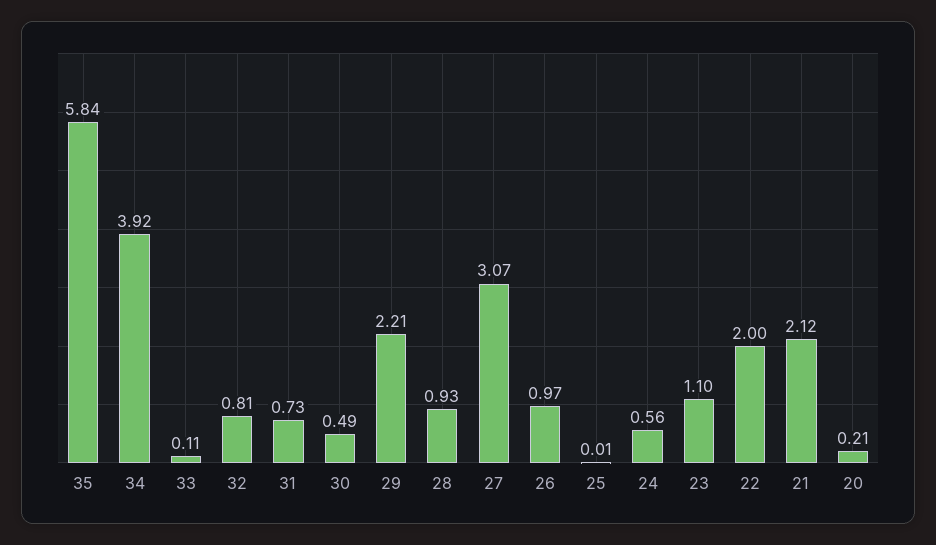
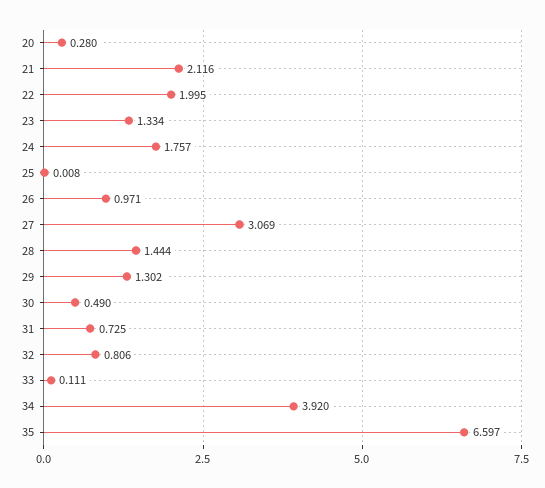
  {
-   "35": 5.84,
+   "35": 6.597,
    "34": 3.92,
    "33": 0.111,
    "32": 0.806,
    "31": 0.725,
    "30": 0.49,
-   "29": 2.21,
+   "29": 1.302,
-   "28": 0.93,
+   "28": 1.444,
    "27": 3.069,
    "26": 0.971,
    "25": 0.008,
-   "24": 0.56,
+   "24": 1.757,
-   "23": 1.1,
+   "23": 1.334,
    "22": 1.995,
    "21": 2.116,
-   "20": 0.21
+   "20": 0.28
  }

